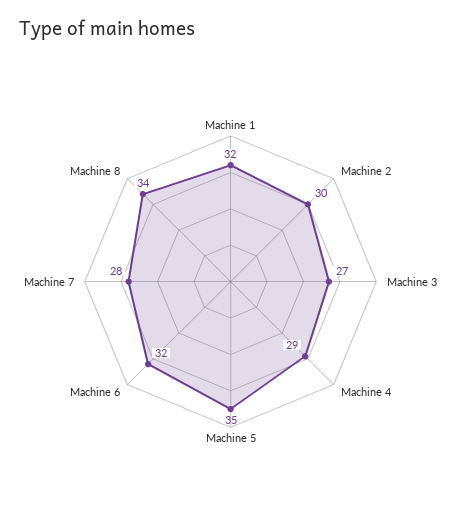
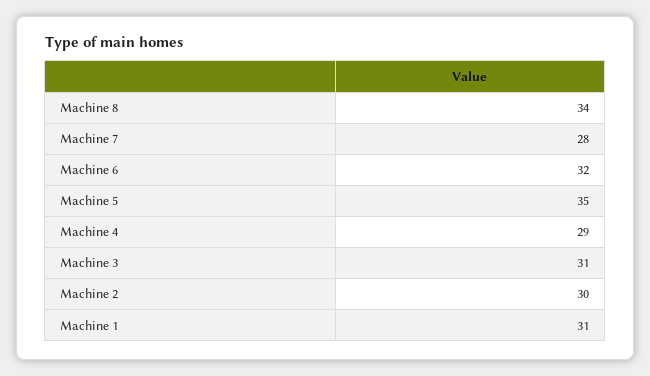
  {
-   "Machine 1": 32,
+   "Machine 1": 31,
    "Machine 2": 30,
-   "Machine 3": 27,
+   "Machine 3": 31,
    "Machine 4": 29,
    "Machine 5": 35,
    "Machine 6": 32,
    "Machine 7": 28,
    "Machine 8": 34
  }

